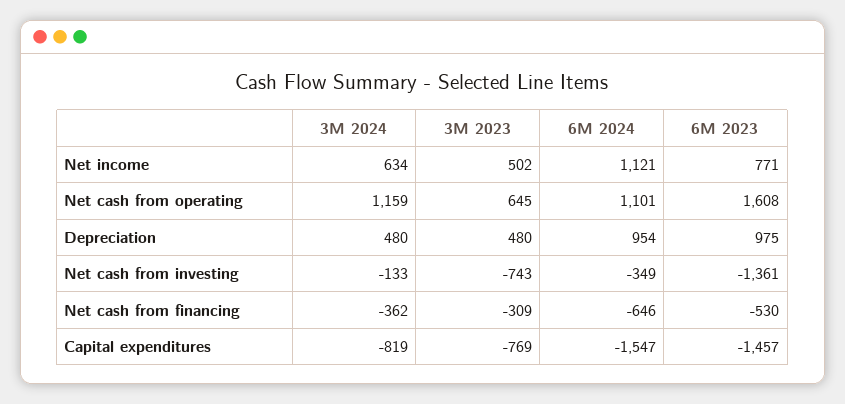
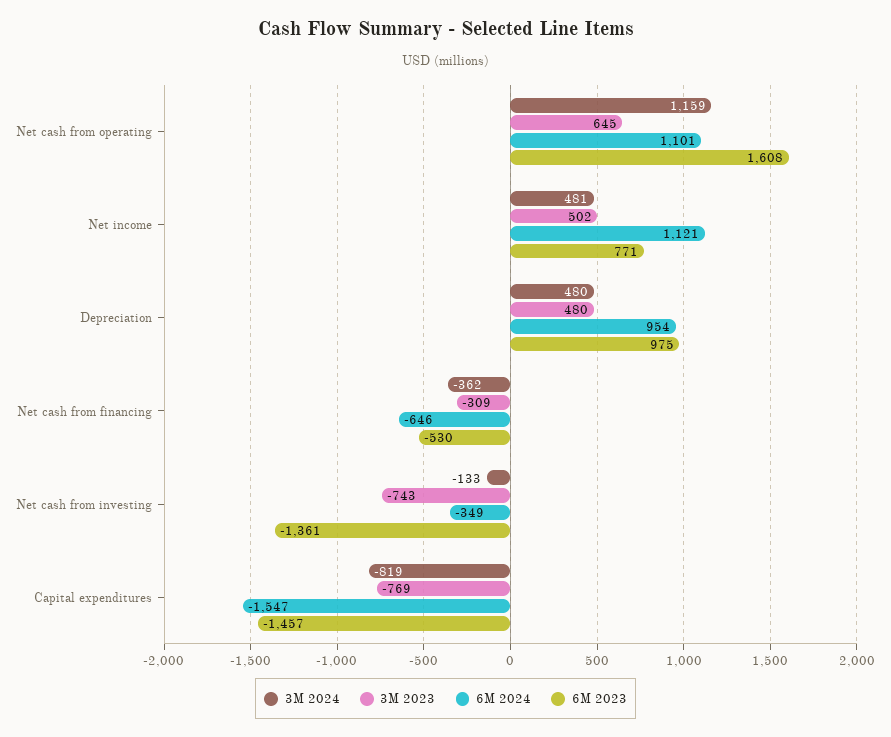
  {
    "3M 2024": {
-     "Net income": 634,
+     "Net income": 481,
      "Net cash from operating": 1159,
      "Depreciation": 480,
      "Net cash from investing": -133,
      "Net cash from financing": -362,
      "Capital expenditures": -819
    },
    "3M 2023": {
      "Net income": 502,
      "Net cash from operating": 645,
      "Depreciation": 480,
      "Net cash from investing": -743,
      "Net cash from financing": -309,
      "Capital expenditures": -769
    },
    "6M 2024": {
      "Net income": 1121,
      "Net cash from operating": 1101,
      "Depreciation": 954,
      "Net cash from investing": -349,
      "Net cash from financing": -646,
      "Capital expenditures": -1547
    },
    "6M 2023": {
      "Net income": 771,
      "Net cash from operating": 1608,
      "Depreciation": 975,
      "Net cash from investing": -1361,
      "Net cash from financing": -530,
      "Capital expenditures": -1457
    }
  }

